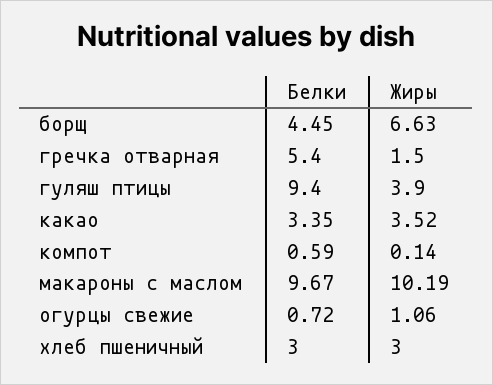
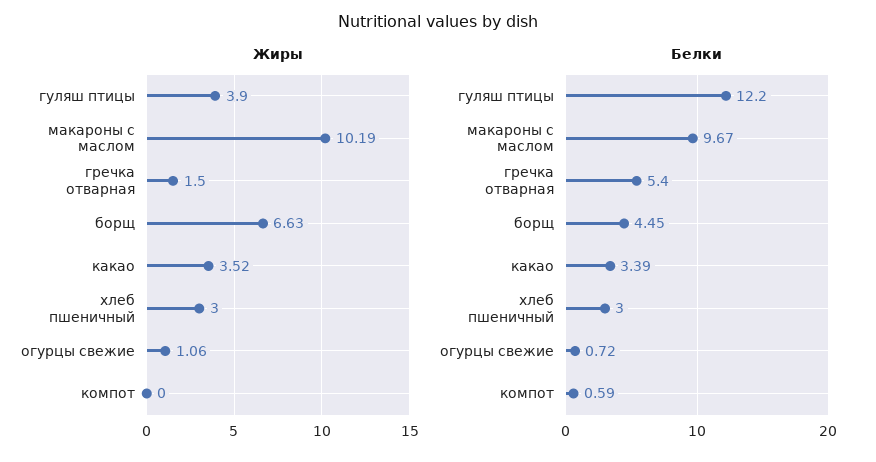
  {
    "Белки": {
      "борщ": 4.45,
      "гречка отварная": 5.4,
-     "гуляш птицы": 9.4,
+     "гуляш птицы": 12.2,
-     "какао": 3.35,
+     "какао": 3.39,
      "компот": 0.59,
      "макароны с маслом": 9.67,
      "огурцы свежие": 0.72,
      "хлеб пшеничный": 3
    },
    "Жиры": {
      "борщ": 6.63,
      "гречка отварная": 1.5,
      "гуляш птицы": 3.9,
      "какао": 3.52,
-     "компот": 0.14,
+     "компот": 0,
      "макароны с маслом": 10.19,
      "огурцы свежие": 1.06,
      "хлеб пшеничный": 3
    }
  }

